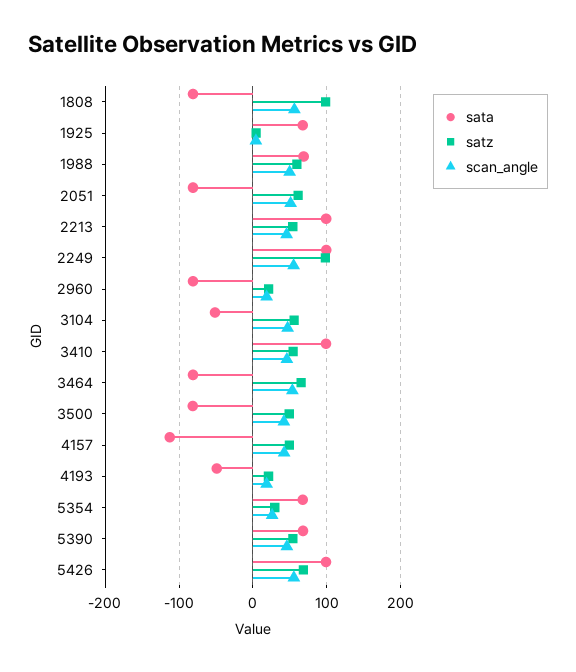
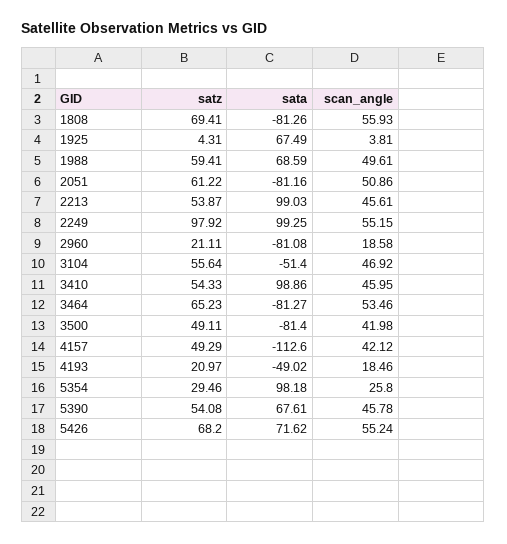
  {
    "sata": {
      "1808": -81.26,
      "1925": 67.49,
      "1988": 68.59,
      "2051": -81.16,
      "2213": 99.03,
      "2249": 99.25,
      "2960": -81.08,
      "3104": -51.4,
      "3410": 98.86,
      "3464": -81.27,
      "3500": -81.4,
      "4157": -112.6,
      "4193": -49.02,
-     "5354": 70,
+     "5354": 98.18,
      "5390": 67.61,
-     "5426": 100
+     "5426": 71.62
    },
    "satz": {
-     "1808": 100,
+     "1808": 69.41,
      "1925": 4.31,
      "1988": 59.41,
      "2051": 61.22,
      "2213": 53.87,
      "2249": 97.92,
      "2960": 21.11,
      "3104": 55.64,
      "3410": 54.33,
      "3464": 65.23,
      "3500": 49.11,
      "4157": 49.29,
      "4193": 20.97,
      "5354": 29.46,
      "5390": 54.08,
      "5426": 68.2
    },
    "scan_angle": {
      "1808": 55.93,
      "1925": 3.81,
      "1988": 49.61,
      "2051": 50.86,
      "2213": 45.61,
      "2249": 55.15,
      "2960": 18.58,
      "3104": 46.92,
      "3410": 45.95,
      "3464": 53.46,
      "3500": 41.98,
      "4157": 42.12,
      "4193": 18.46,
      "5354": 25.8,
      "5390": 45.78,
      "5426": 55.24
    }
  }

